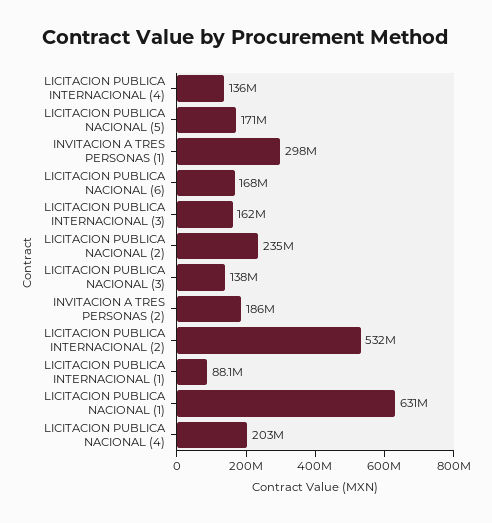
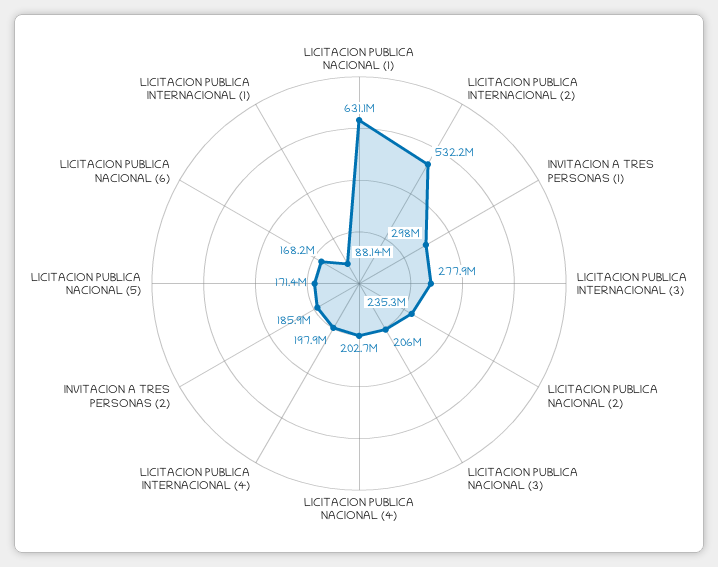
  {
-   "LICITACION PUBLICA INTERNACIONAL (4)": 136000000,
+   "LICITACION PUBLICA INTERNACIONAL (4)": 197900000,
    "LICITACION PUBLICA NACIONAL (5)": 171400000,
    "INVITACION A TRES PERSONAS (1)": 298000000,
    "LICITACION PUBLICA NACIONAL (6)": 168200000,
-   "LICITACION PUBLICA INTERNACIONAL (3)": 162000000,
+   "LICITACION PUBLICA INTERNACIONAL (3)": 277900000,
    "LICITACION PUBLICA NACIONAL (2)": 235300000,
-   "LICITACION PUBLICA NACIONAL (3)": 138000000,
+   "LICITACION PUBLICA NACIONAL (3)": 206000000,
    "INVITACION A TRES PERSONAS (2)": 185900000,
    "LICITACION PUBLICA INTERNACIONAL (2)": 532200000,
    "LICITACION PUBLICA INTERNACIONAL (1)": 88140000,
    "LICITACION PUBLICA NACIONAL (1)": 631100000,
    "LICITACION PUBLICA NACIONAL (4)": 202700000
  }

